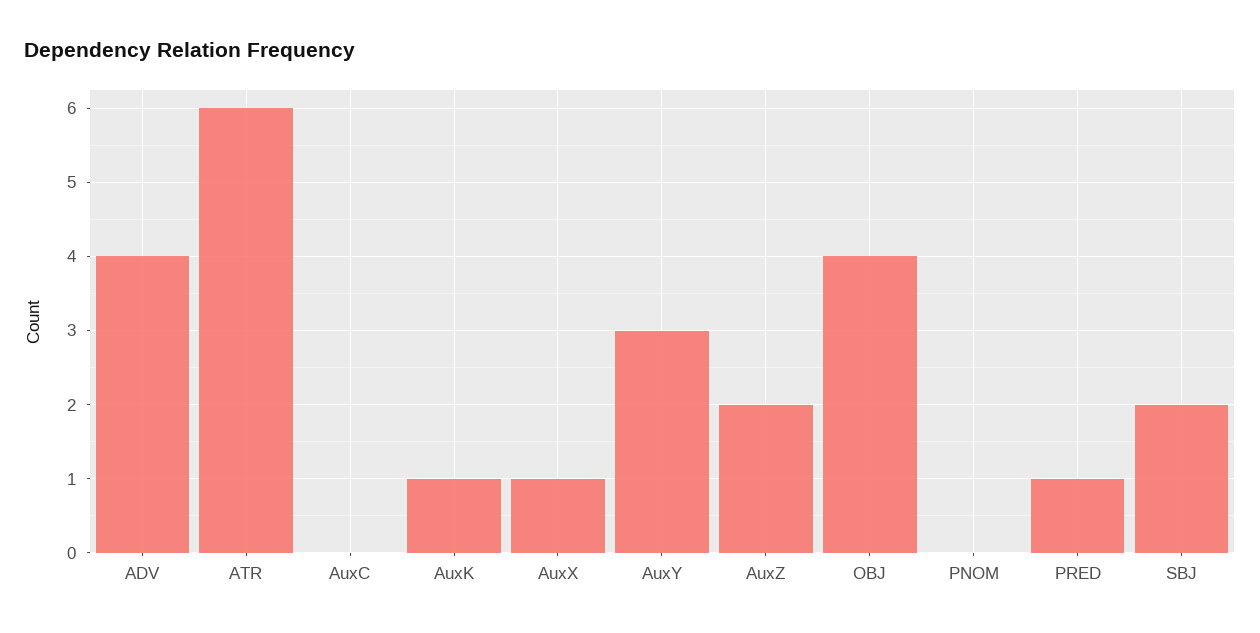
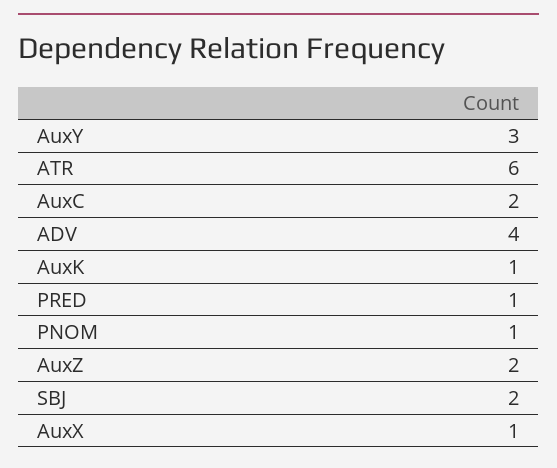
  {
    "ADV": 4,
    "ATR": 6,
-   "AuxC": 0,
+   "AuxC": 2,
    "AuxK": 1,
    "AuxX": 1,
    "AuxY": 3,
    "AuxZ": 2,
-   "OBJ": 4,
-   "PNOM": 0,
+   "PNOM": 1,
    "PRED": 1,
    "SBJ": 2
  }

